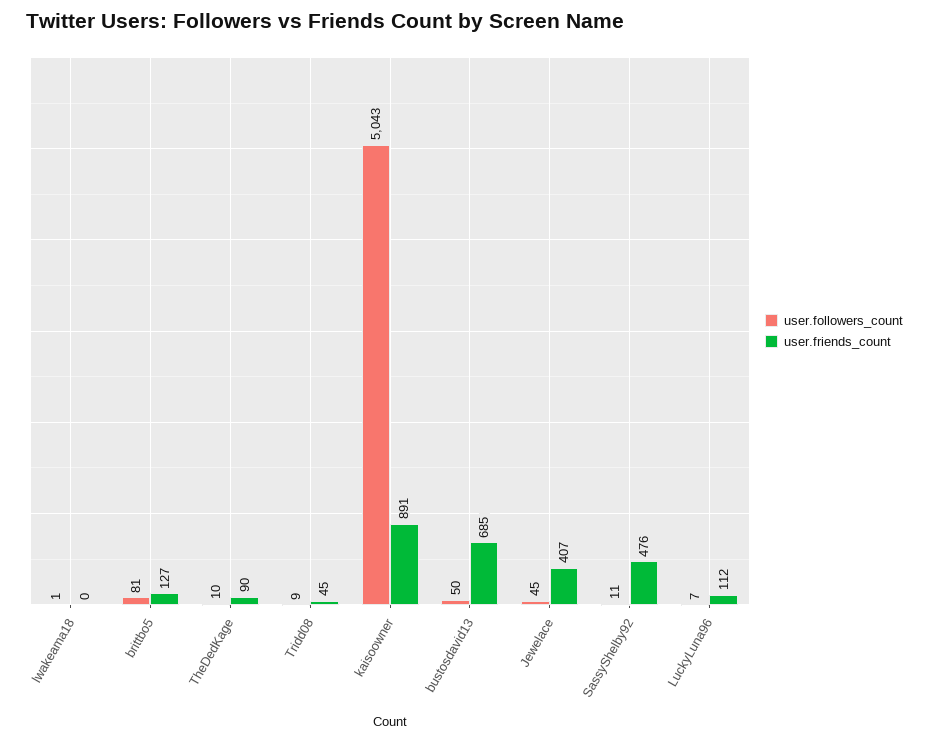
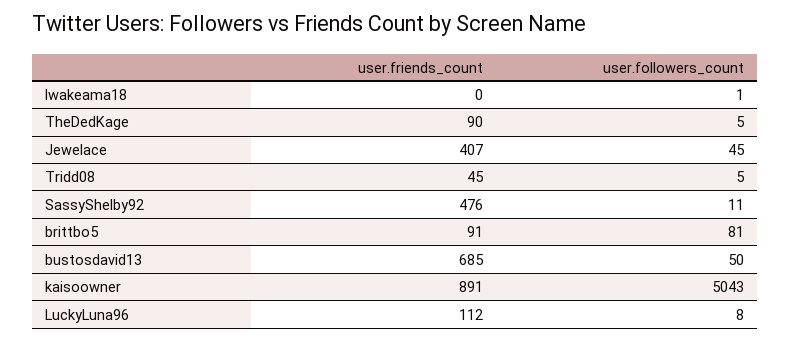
  {
    "user.followers_count": {
      "lwakeama18": 1,
      "brittbo5": 81,
-     "TheDedKage": 10,
+     "TheDedKage": 5,
-     "Tridd08": 9,
+     "Tridd08": 5,
      "kaisoowner": 5043,
      "bustosdavid13": 50,
      "Jewelace": 45,
      "SassyShelby92": 11,
-     "LuckyLuna96": 7
+     "LuckyLuna96": 8
    },
    "user.friends_count": {
      "lwakeama18": 0,
-     "brittbo5": 127,
+     "brittbo5": 91,
      "TheDedKage": 90,
      "Tridd08": 45,
      "kaisoowner": 891,
      "bustosdavid13": 685,
      "Jewelace": 407,
      "SassyShelby92": 476,
      "LuckyLuna96": 112
    }
  }

